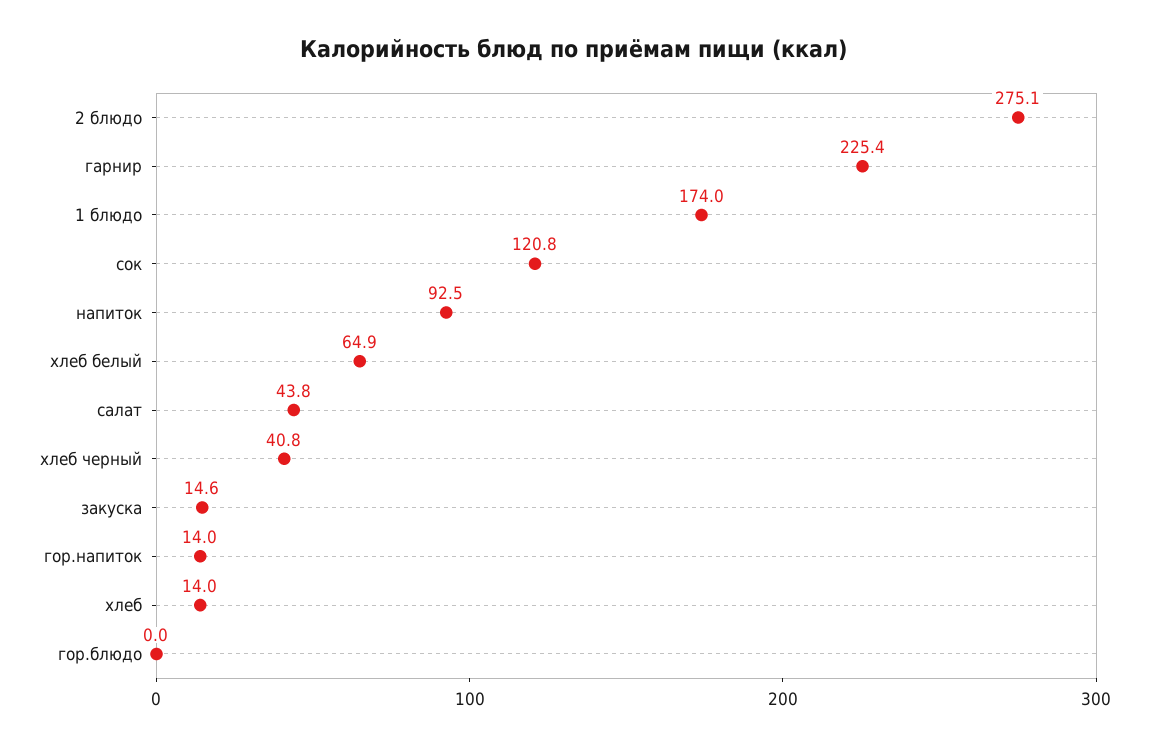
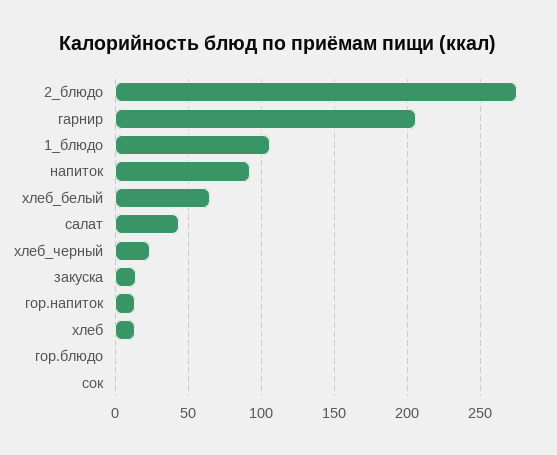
  {
    "2 блюдо": 275.1,
-   "гарнир": 225.4,
+   "гарнир": 205,
-   "1 блюдо": 174,
+   "1 блюдо": 105,
-   "сок": 120.8,
+   "сок": 0,
    "напиток": 92.5,
    "хлеб белый": 64.9,
    "салат": 43.8,
-   "хлеб черный": 40.8,
+   "хлеб черный": 25,
    "закуска": 14.6,
    "гор.напиток": 14,
    "хлеб": 14,
    "гор.блюдо": 0
  }

